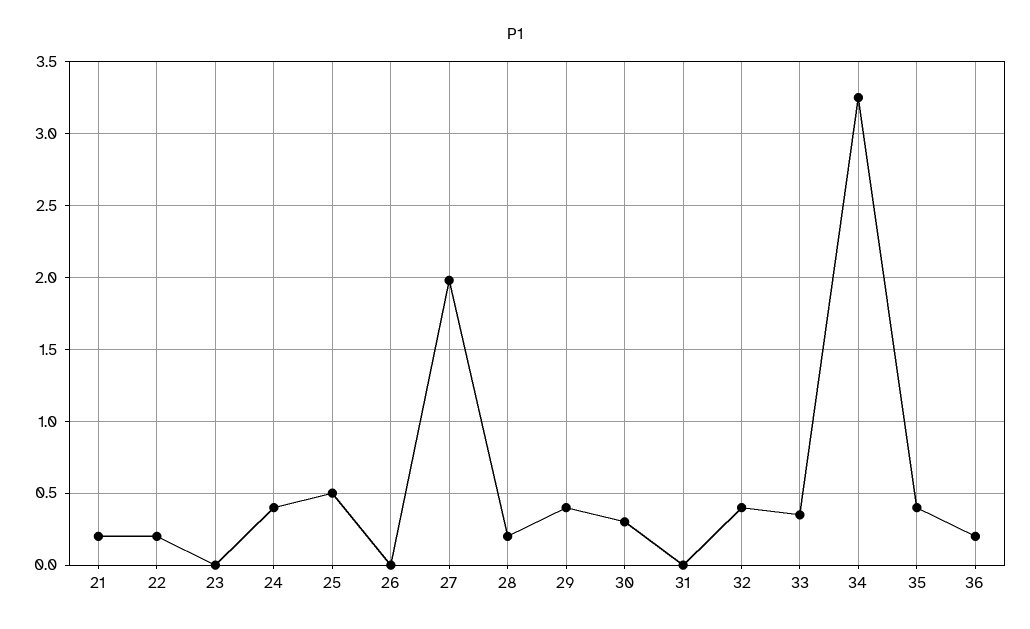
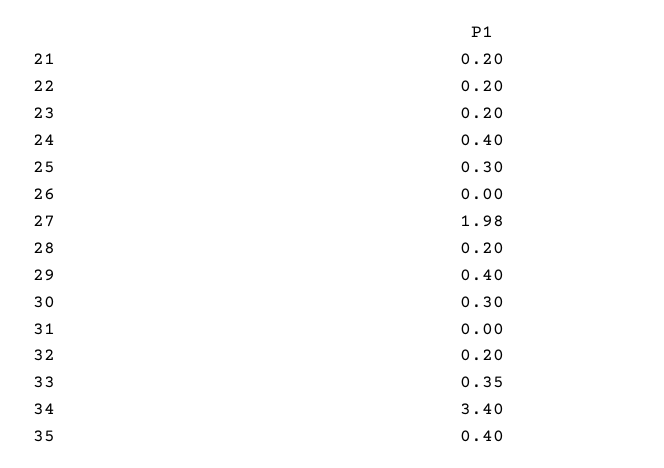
  {
    "21": 0.2,
    "22": 0.2,
-   "23": 0,
+   "23": 0.2,
    "24": 0.4,
-   "25": 0.5,
+   "25": 0.3,
    "26": 0,
    "27": 1.98,
    "28": 0.2,
    "29": 0.4,
    "30": 0.3,
    "31": 0,
-   "32": 0.4,
+   "32": 0.2,
    "33": 0.35,
-   "34": 3.25,
+   "34": 3.4,
-   "35": 0.4,
+   "35": 0.4
-   "36": 0.2
  }

